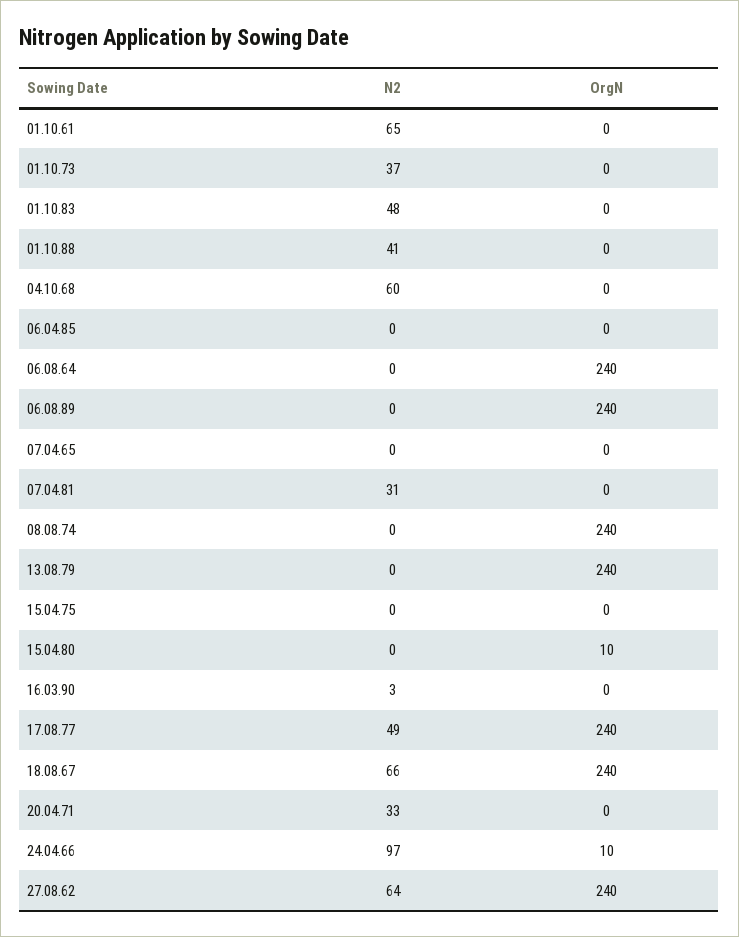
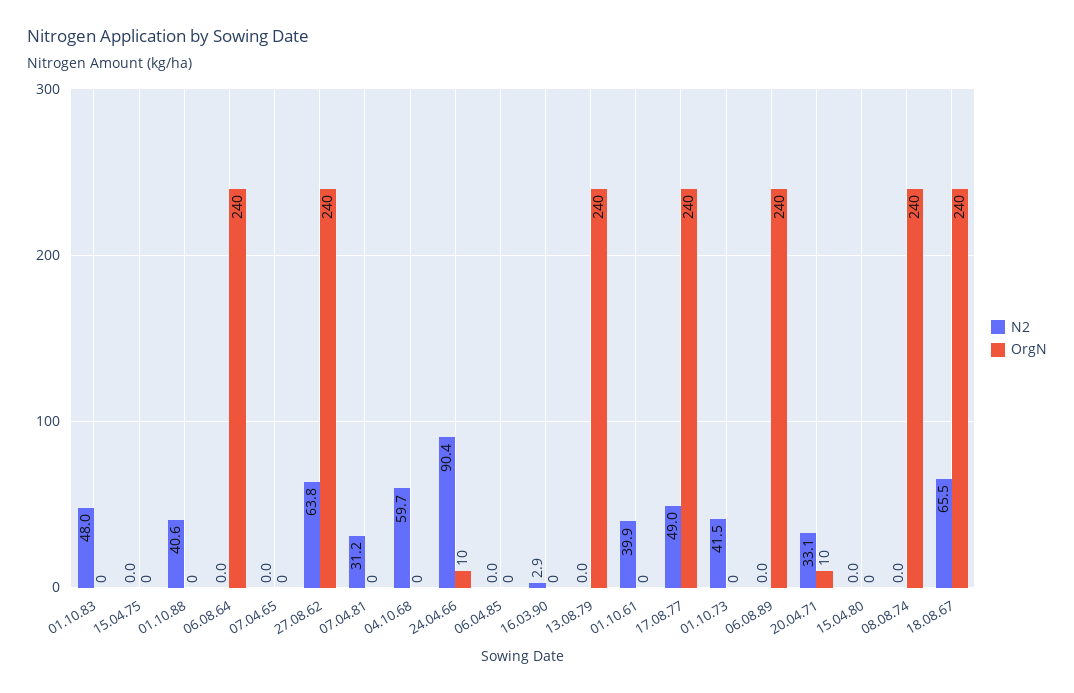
  {
    "N2": {
-     "01.10.61": 65,
+     "01.10.61": 39.9,
-     "01.10.73": 37,
+     "01.10.73": 41.5,
      "01.10.83": 48,
      "01.10.88": 40.6,
      "04.10.68": 59.7,
      "06.04.85": 0,
      "06.08.64": 0,
      "06.08.89": 0,
      "07.04.65": 0,
      "07.04.81": 31.2,
      "08.08.74": 0,
      "13.08.79": 0,
      "15.04.75": 0,
      "15.04.80": 0,
      "16.03.90": 2.9,
      "17.08.77": 49,
      "18.08.67": 65.5,
      "20.04.71": 33.1,
-     "24.04.66": 97,
+     "24.04.66": 90.4,
      "27.08.62": 63.8
    },
    "OrgN": {
      "01.10.61": 0,
      "01.10.73": 0,
      "01.10.83": 0,
      "01.10.88": 0,
      "04.10.68": 0,
      "06.04.85": 0,
      "06.08.64": 240,
      "06.08.89": 240,
      "07.04.65": 0,
      "07.04.81": 0,
      "08.08.74": 240,
      "13.08.79": 240,
      "15.04.75": 0,
-     "15.04.80": 10,
+     "15.04.80": 0,
      "16.03.90": 0,
      "17.08.77": 240,
      "18.08.67": 240,
-     "20.04.71": 0,
+     "20.04.71": 10,
      "24.04.66": 10,
      "27.08.62": 240
    }
  }

